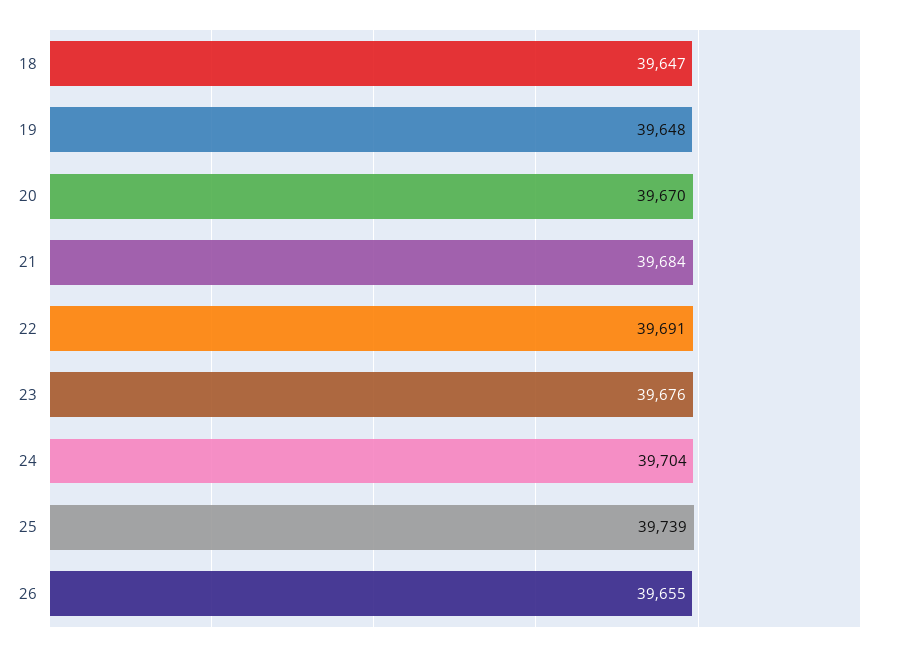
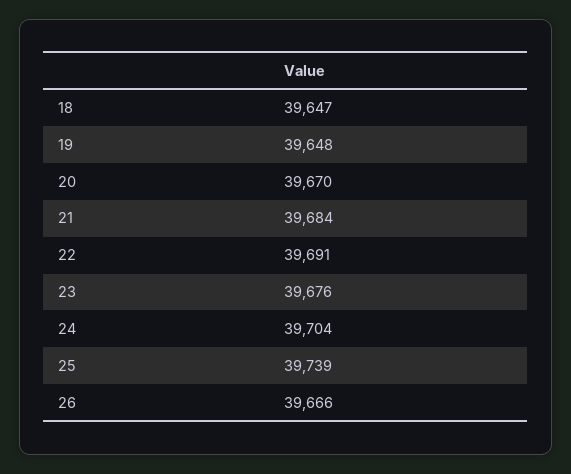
  {
    "18": 39647,
    "19": 39648,
    "20": 39670,
    "21": 39684,
    "22": 39691,
    "23": 39676,
    "24": 39704,
    "25": 39739,
-   "26": 39655
+   "26": 39666
  }

